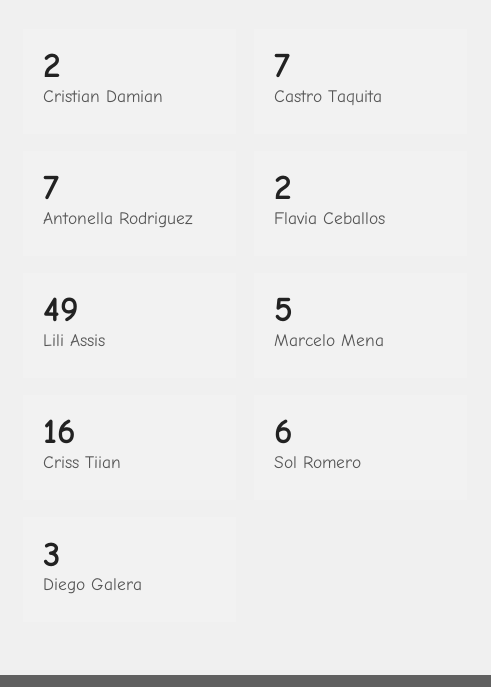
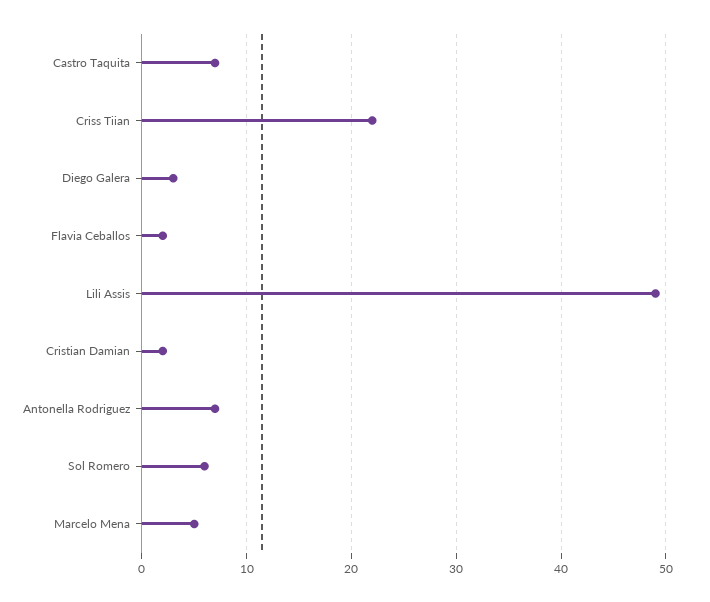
  {
    "Cristian Damian": 2,
    "Castro Taquita": 7,
    "Antonella Rodriguez": 7,
    "Flavia Ceballos": 2,
    "Lili Assis": 49,
    "Marcelo Mena": 5,
-   "Criss Tiian": 16,
+   "Criss Tiian": 22,
    "Sol Romero": 6,
    "Diego Galera": 3
  }

